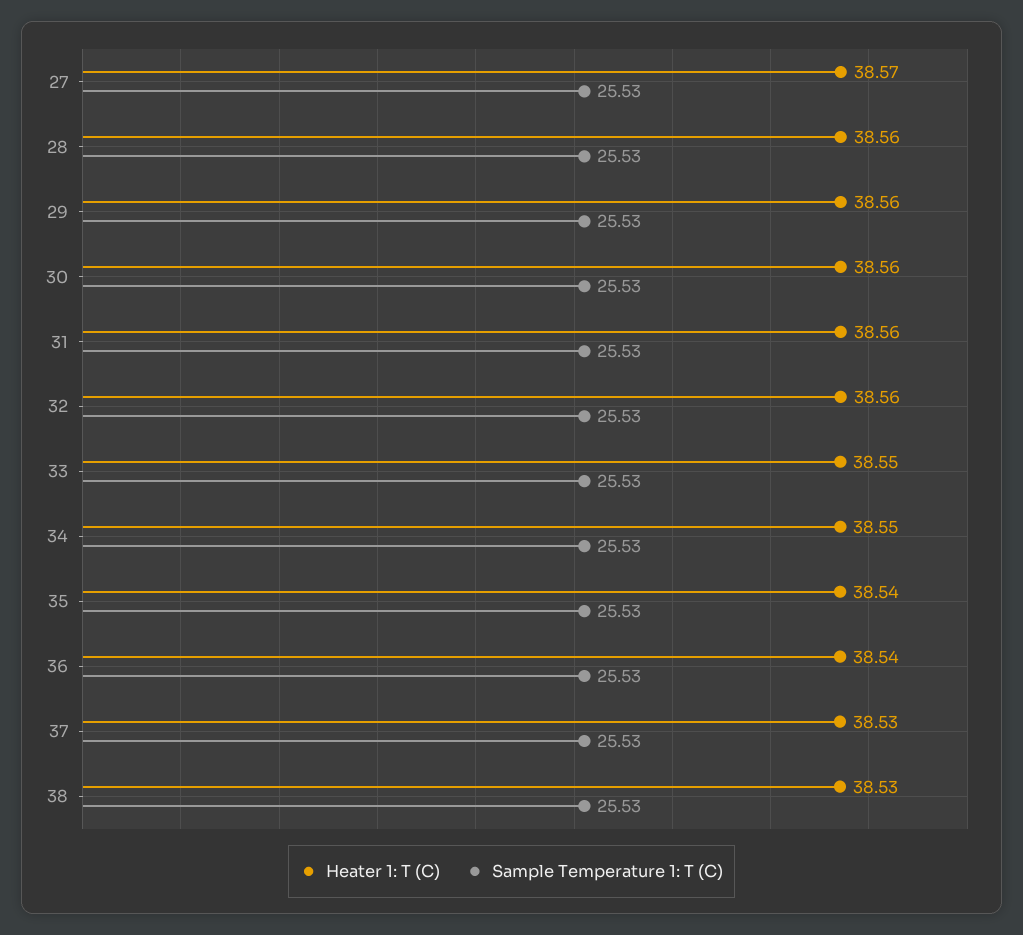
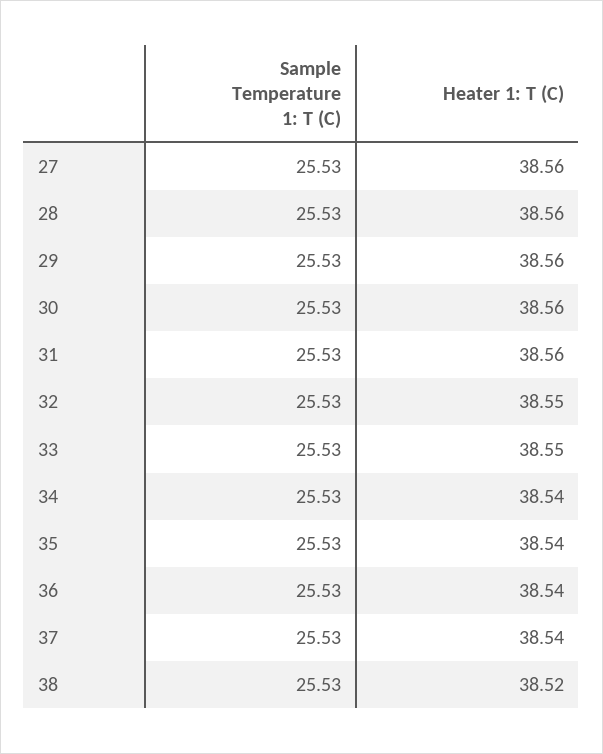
  {
    "Heater 1: T (C)": {
-     "27": 38.57,
+     "27": 38.56,
      "28": 38.56,
      "29": 38.56,
      "30": 38.56,
      "31": 38.56,
-     "32": 38.56,
+     "32": 38.55,
      "33": 38.55,
-     "34": 38.55,
+     "34": 38.54,
      "35": 38.54,
      "36": 38.54,
-     "37": 38.53,
+     "37": 38.54,
-     "38": 38.53
+     "38": 38.52
    },
    "Sample Temperature 1: T (C)": {
      "27": 25.53,
      "28": 25.53,
      "29": 25.53,
      "30": 25.53,
      "31": 25.53,
      "32": 25.53,
      "33": 25.53,
      "34": 25.53,
      "35": 25.53,
      "36": 25.53,
      "37": 25.53,
      "38": 25.53
    }
  }

